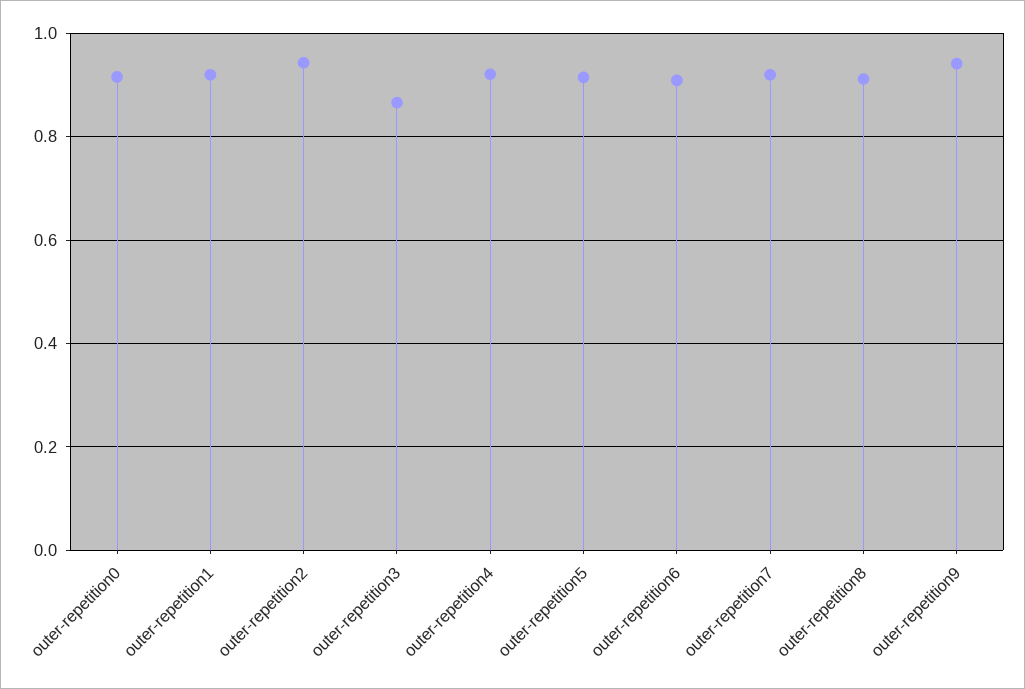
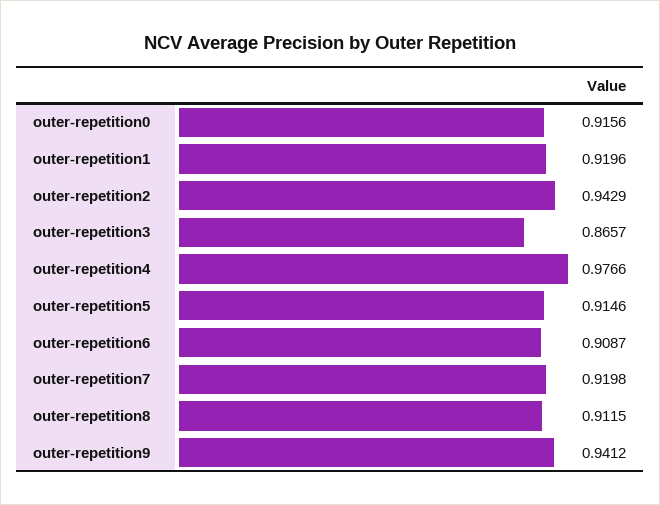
  {
    "outer-repetition0": 0.9156,
    "outer-repetition1": 0.9196,
    "outer-repetition2": 0.9429,
    "outer-repetition3": 0.8657,
-   "outer-repetition4": 0.92,
+   "outer-repetition4": 0.9766,
    "outer-repetition5": 0.9146,
    "outer-repetition6": 0.9087,
    "outer-repetition7": 0.9198,
    "outer-repetition8": 0.9115,
    "outer-repetition9": 0.9412
  }

